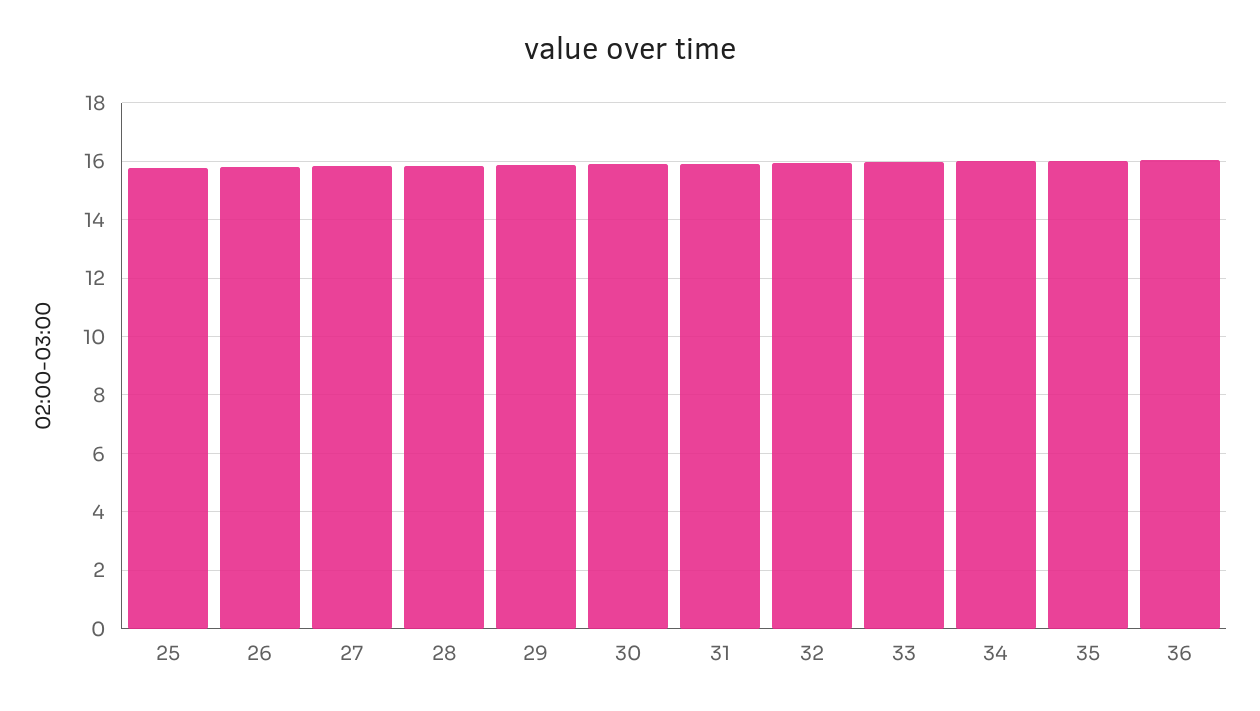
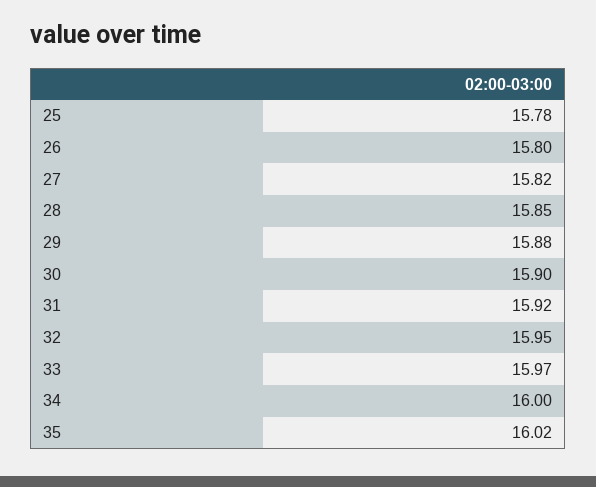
  {
    "25": 15.78,
    "26": 15.8,
    "27": 15.82,
    "28": 15.85,
    "29": 15.88,
    "30": 15.9,
    "31": 15.92,
    "32": 15.95,
    "33": 15.97,
    "34": 16,
-   "35": 16.02,
+   "35": 16.02
-   "36": 16
  }

